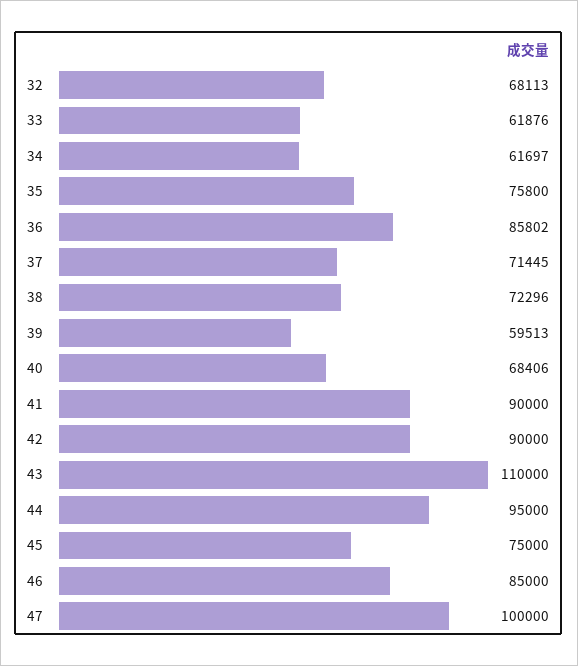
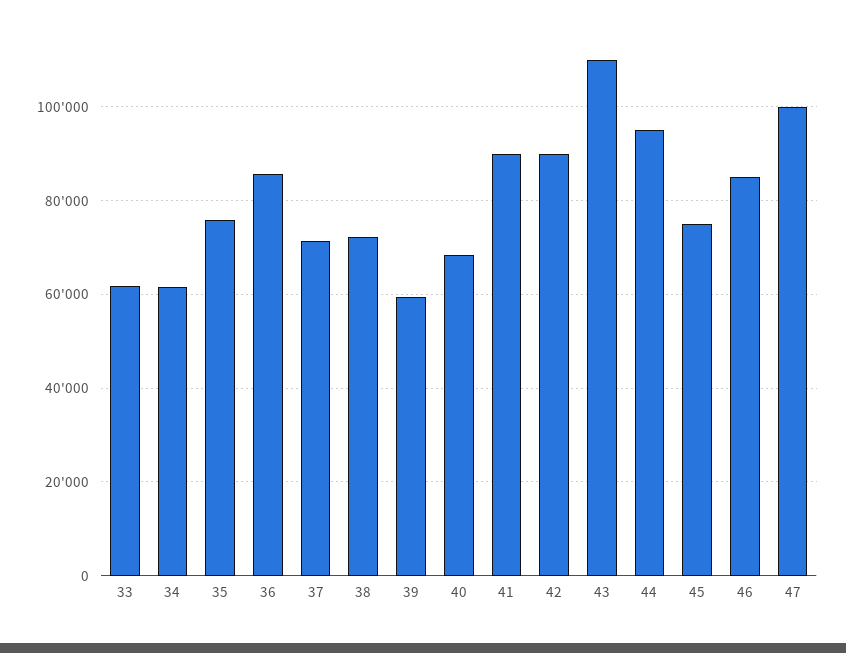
  {
-   "32": 68113,
    "33": 61876,
    "34": 61697,
    "35": 75800,
    "36": 85802,
    "37": 71445,
    "38": 72296,
    "39": 59513,
    "40": 68406,
    "41": 90000,
    "42": 90000,
    "43": 110000,
    "44": 95000,
    "45": 75000,
    "46": 85000,
    "47": 100000
  }

